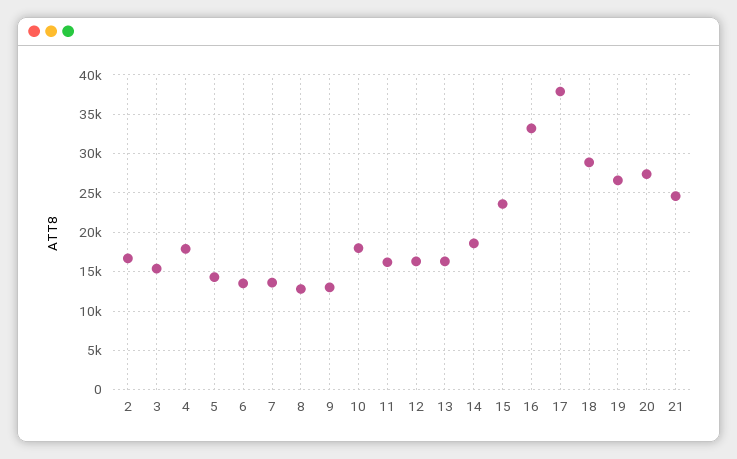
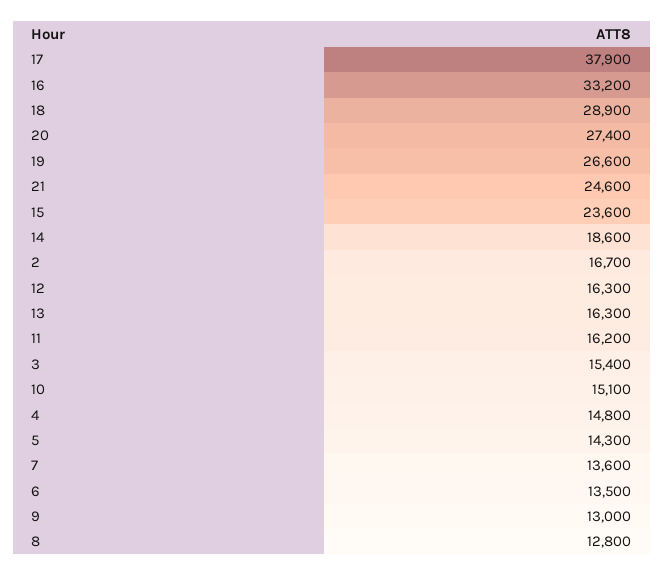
  {
    "2": 16700,
    "3": 15400,
-   "4": 18000,
+   "4": 14800,
    "5": 14300,
    "6": 13500,
    "7": 13600,
    "8": 12800,
    "9": 13000,
-   "10": 18000,
+   "10": 15100,
    "11": 16200,
    "12": 16300,
    "13": 16300,
    "14": 18600,
    "15": 23600,
    "16": 33200,
    "17": 37900,
    "18": 28900,
    "19": 26600,
    "20": 27400,
    "21": 24600
  }

